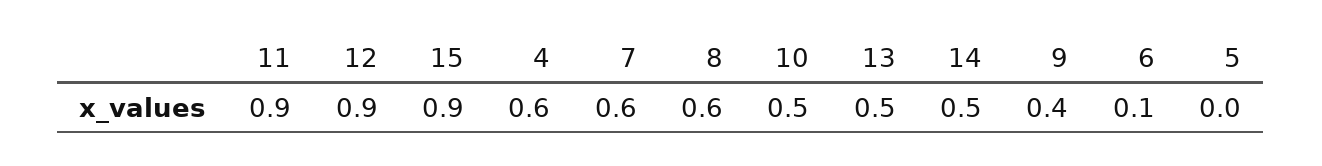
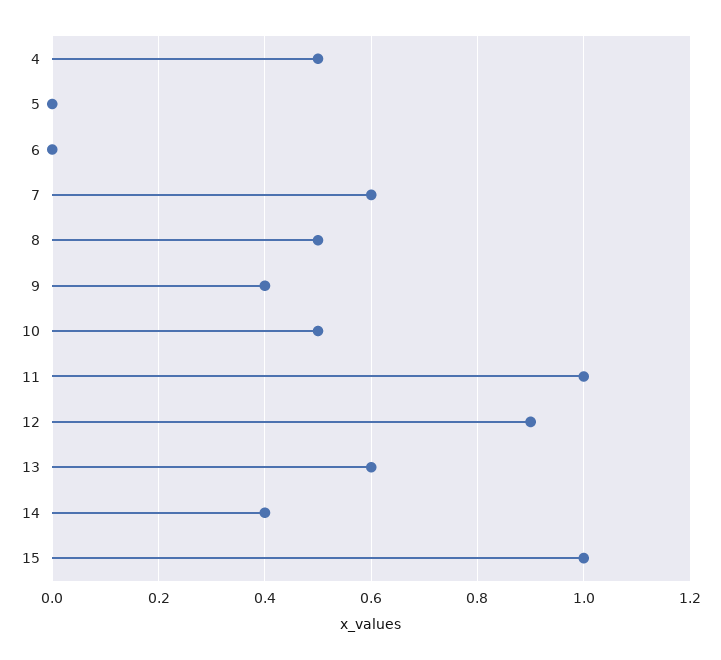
  {
-   "11": 0.9,
+   "11": 1,
    "12": 0.9,
-   "15": 0.9,
+   "15": 1,
-   "4": 0.6,
+   "4": 0.5,
    "7": 0.6,
-   "8": 0.6,
+   "8": 0.5,
    "10": 0.5,
-   "13": 0.5,
+   "13": 0.6,
-   "14": 0.5,
+   "14": 0.4,
    "9": 0.4,
-   "6": 0.1,
+   "6": 0,
    "5": 0
  }

